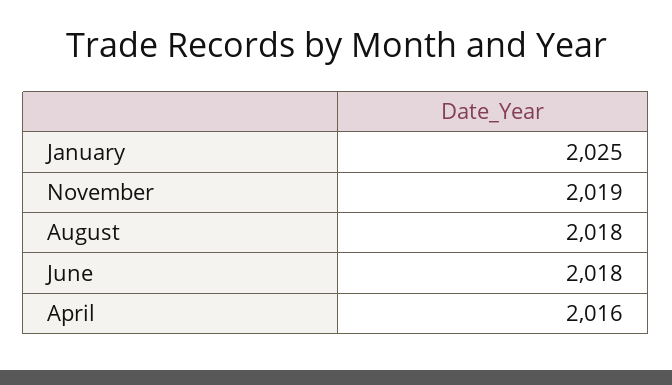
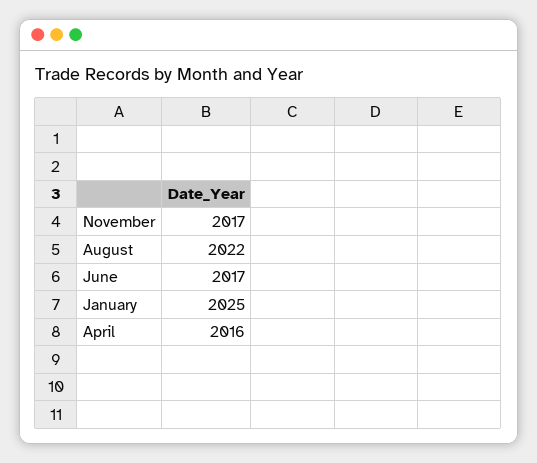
  {
    "January": 2025,
-   "November": 2019,
+   "November": 2017,
-   "August": 2018,
+   "August": 2022,
-   "June": 2018,
+   "June": 2017,
    "April": 2016
  }

